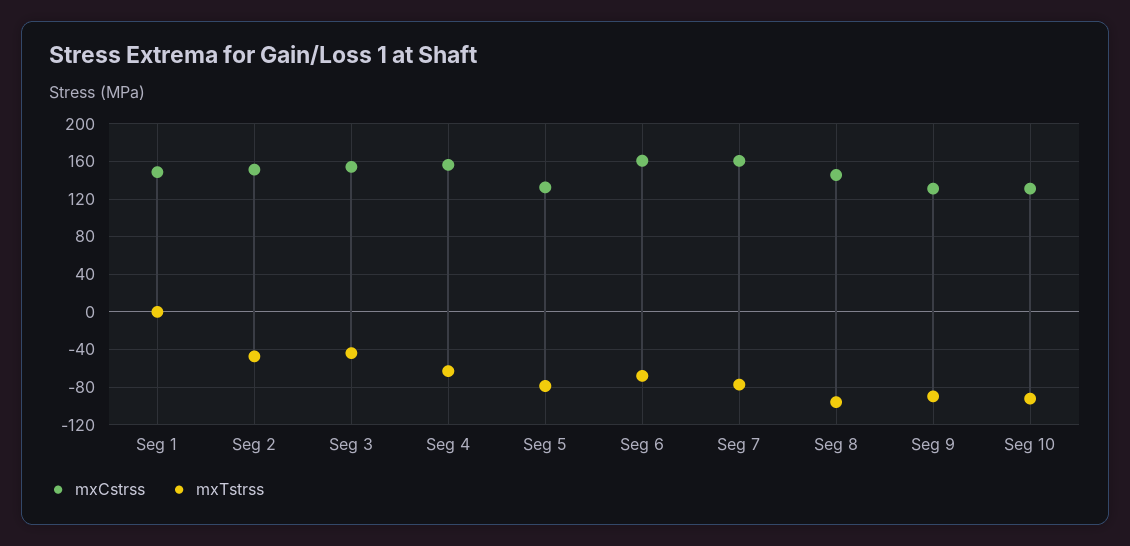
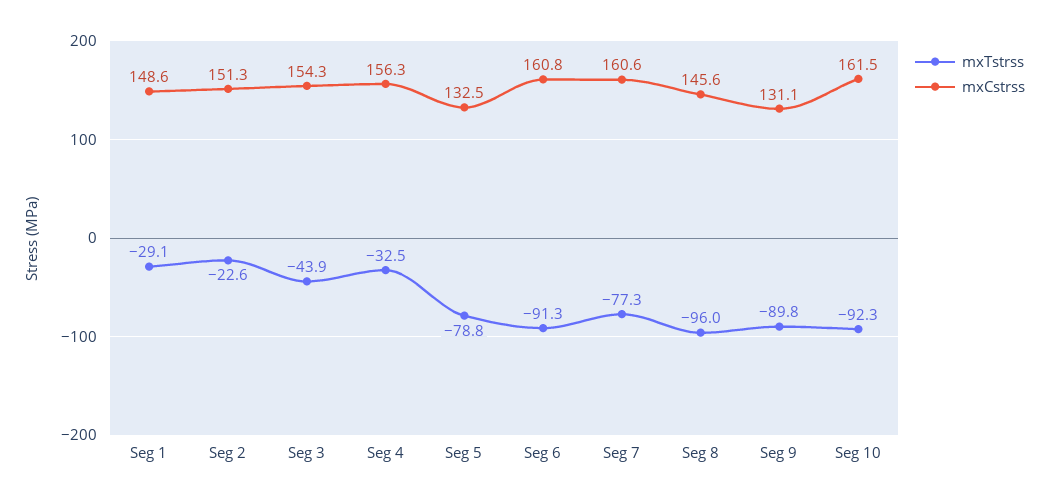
  {
    "mxCstrss": {
      "Seg 1": 148.6,
      "Seg 2": 151.3,
      "Seg 3": 154.3,
      "Seg 4": 156.3,
      "Seg 5": 132.5,
      "Seg 6": 160.8,
      "Seg 7": 160.6,
      "Seg 8": 145.6,
      "Seg 9": 131.1,
-     "Seg 10": 130
+     "Seg 10": 161.5
    },
    "mxTstrss": {
-     "Seg 1": 0,
+     "Seg 1": -29.1,
-     "Seg 2": -50,
+     "Seg 2": -22.6,
      "Seg 3": -43.9,
-     "Seg 4": -60,
+     "Seg 4": -32.5,
      "Seg 5": -78.8,
-     "Seg 6": -70,
+     "Seg 6": -91.3,
      "Seg 7": -77.3,
      "Seg 8": -96,
      "Seg 9": -89.8,
      "Seg 10": -92.3
    }
  }

